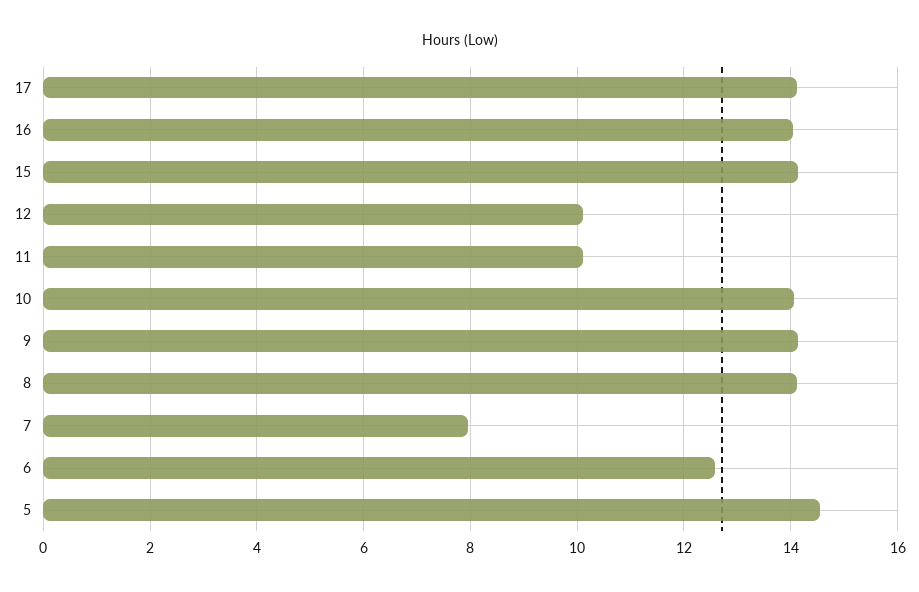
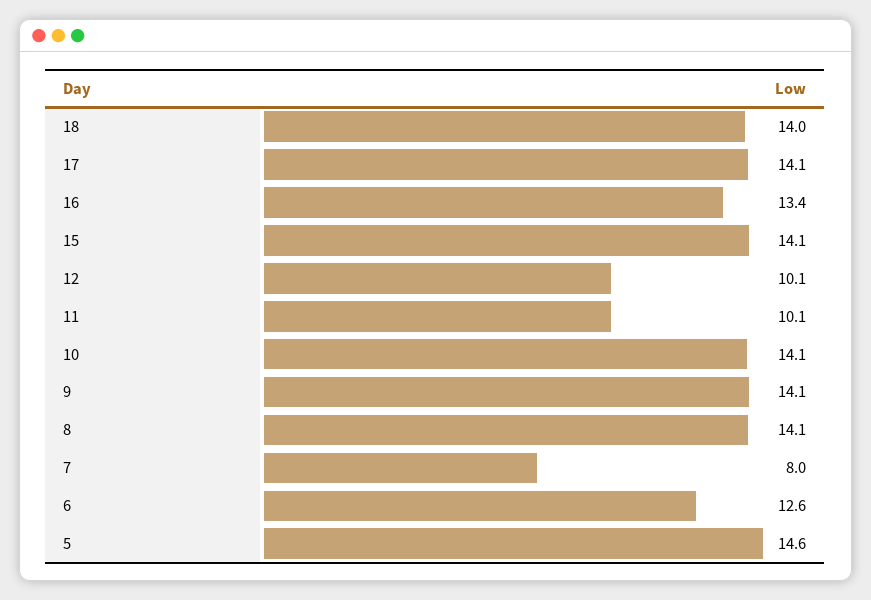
  {
    "17": 14.1,
-   "16": 14,
+   "16": 13.4,
    "15": 14.1,
    "12": 10.1,
    "11": 10.1,
    "10": 14.1,
    "9": 14.1,
    "8": 14.1,
    "7": 8,
    "6": 12.6,
-   "5": 14.6
+   "5": 14.6,
+   "18": 14
  }

